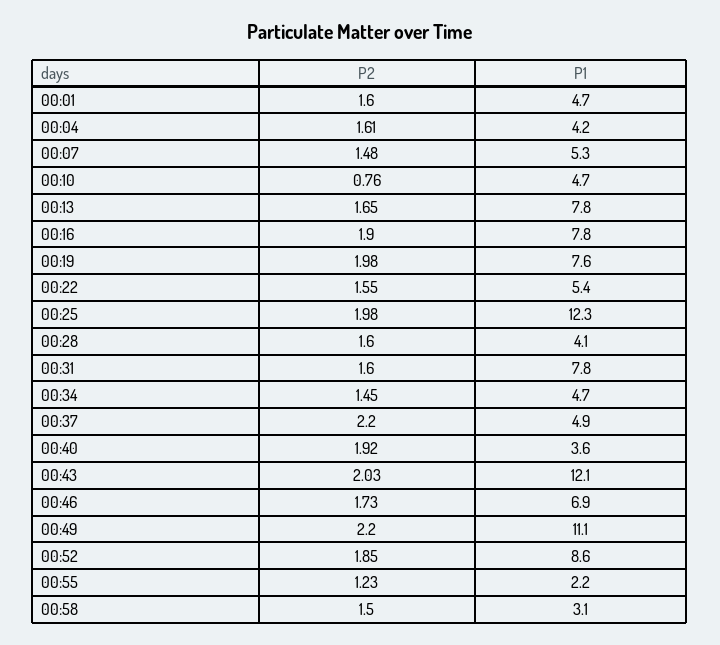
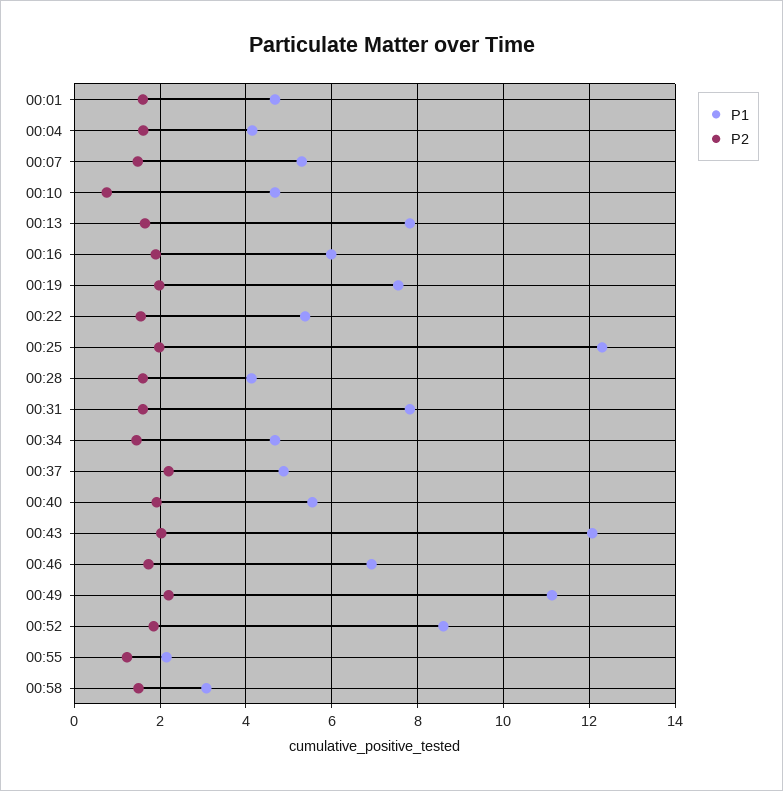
  {
    "P2": {
      "00:01": 1.6,
      "00:04": 1.61,
      "00:07": 1.48,
      "00:10": 0.76,
      "00:13": 1.65,
      "00:16": 1.9,
      "00:19": 1.98,
      "00:22": 1.55,
      "00:25": 1.98,
      "00:28": 1.6,
      "00:31": 1.6,
      "00:34": 1.45,
      "00:37": 2.2,
      "00:40": 1.92,
      "00:43": 2.03,
      "00:46": 1.73,
      "00:49": 2.2,
      "00:52": 1.85,
      "00:55": 1.23,
      "00:58": 1.5
    },
    "P1": {
      "00:01": 4.7,
      "00:04": 4.2,
      "00:07": 5.3,
      "00:10": 4.7,
      "00:13": 7.8,
-     "00:16": 7.8,
+     "00:16": 6,
      "00:19": 7.6,
      "00:22": 5.4,
      "00:25": 12.3,
      "00:28": 4.1,
      "00:31": 7.8,
      "00:34": 4.7,
      "00:37": 4.9,
-     "00:40": 3.6,
+     "00:40": 5.6,
      "00:43": 12.1,
      "00:46": 6.9,
      "00:49": 11.1,
      "00:52": 8.6,
      "00:55": 2.2,
      "00:58": 3.1
    }
  }

